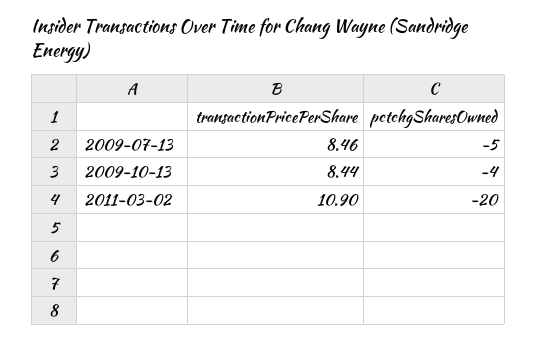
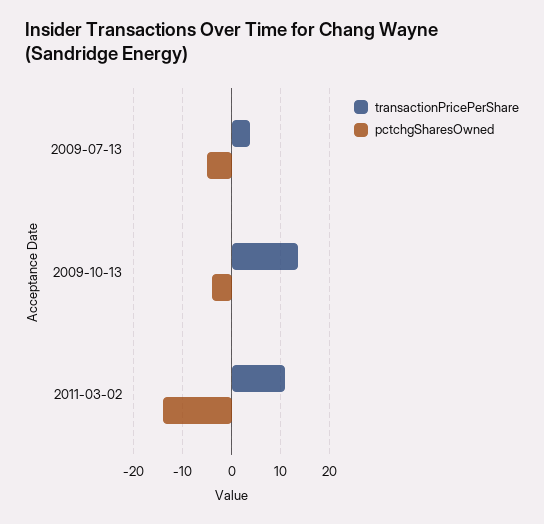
  {
    "transactionPricePerShare": {
-     "2009-07-13": 8.46,
+     "2009-07-13": 4,
-     "2009-10-13": 8.44,
+     "2009-10-13": 14,
      "2011-03-02": 10.9
    },
    "pctchgSharesOwned": {
      "2009-07-13": -5,
      "2009-10-13": -4,
-     "2011-03-02": -20
+     "2011-03-02": -14
    }
  }

